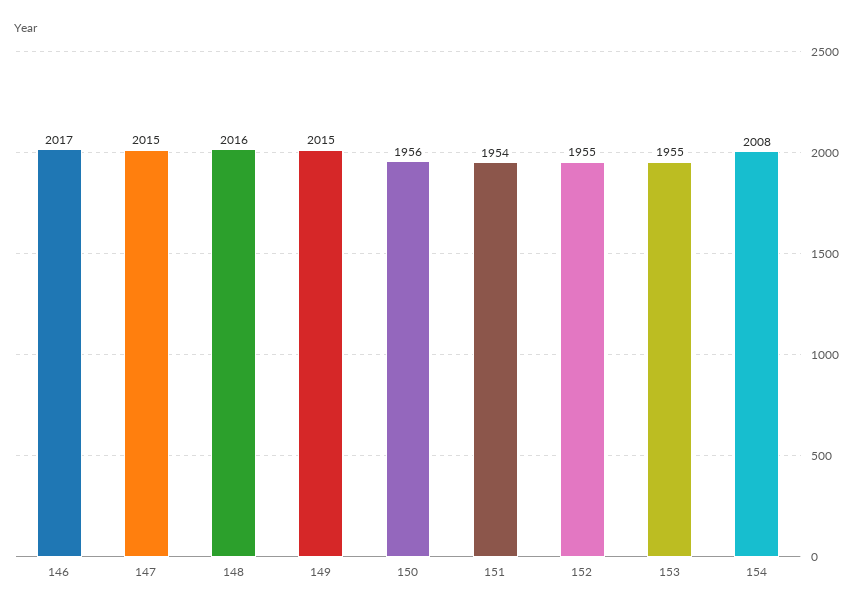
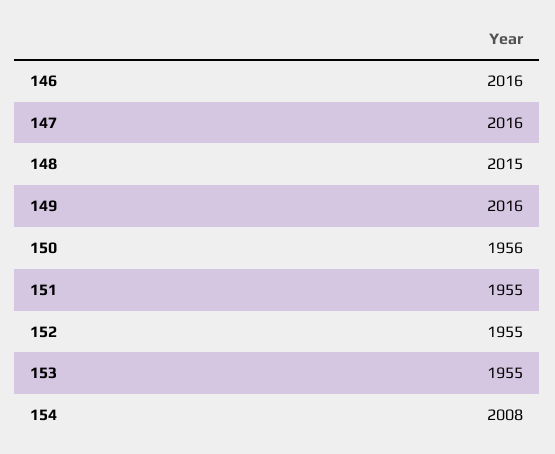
  {
-   "146": 2017,
+   "146": 2016,
-   "147": 2015,
+   "147": 2016,
-   "148": 2016,
+   "148": 2015,
-   "149": 2015,
+   "149": 2016,
    "150": 1956,
-   "151": 1954,
+   "151": 1955,
    "152": 1955,
    "153": 1955,
    "154": 2008
  }

